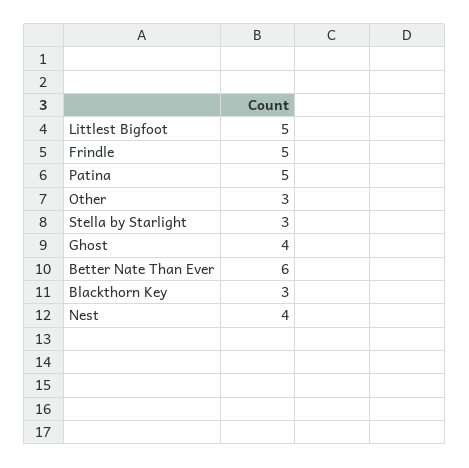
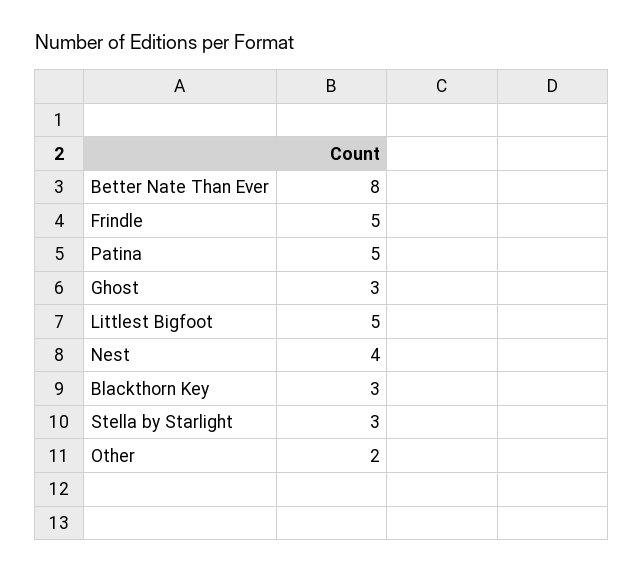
  {
    "Littlest Bigfoot": 5,
    "Frindle": 5,
    "Patina": 5,
-   "Other": 3,
+   "Other": 2,
    "Stella by Starlight": 3,
-   "Ghost": 4,
+   "Ghost": 3,
-   "Better Nate Than Ever": 6,
+   "Better Nate Than Ever": 8,
    "Blackthorn Key": 3,
    "Nest": 4
  }

